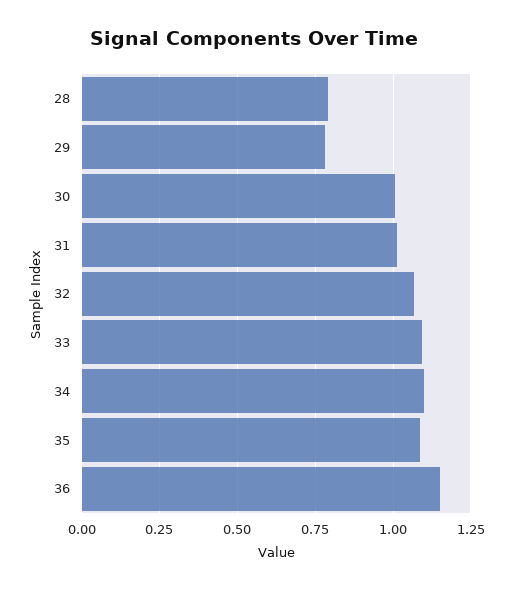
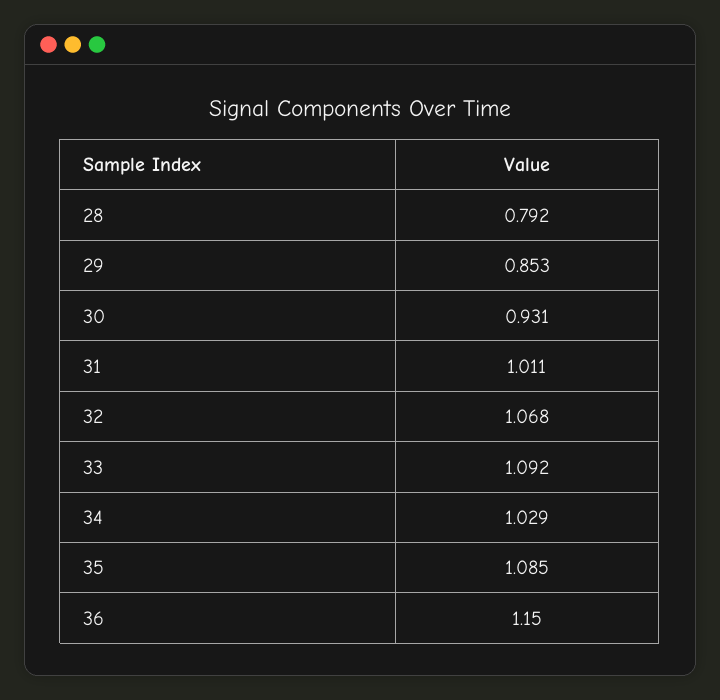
  {
    "28": 0.792,
-   "29": 0.775,
+   "29": 0.853,
-   "30": 1,
+   "30": 0.931,
    "31": 1.011,
    "32": 1.068,
    "33": 1.092,
-   "34": 1.1,
+   "34": 1.029,
    "35": 1.085,
    "36": 1.15
  }

